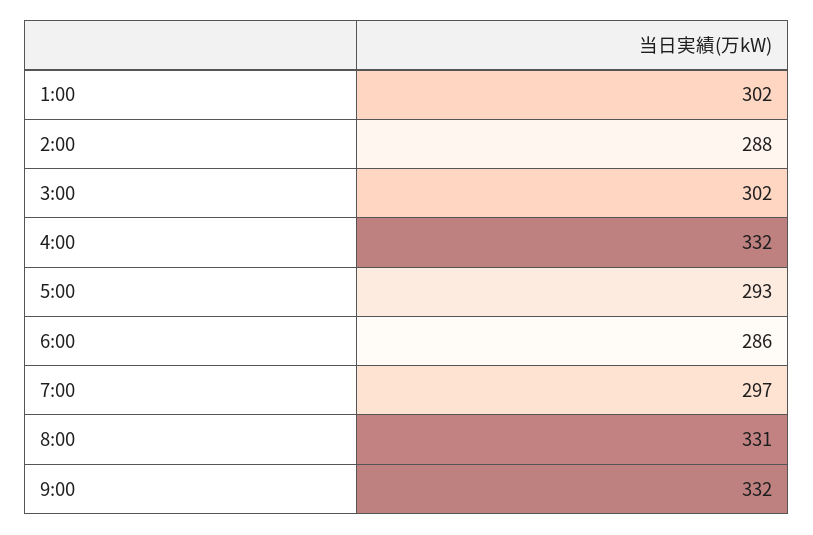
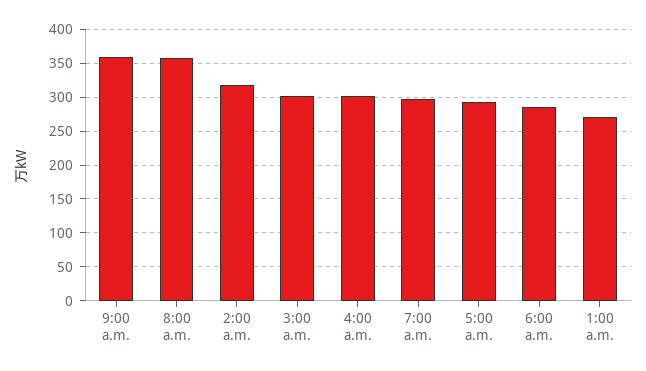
  {
-   "1:00": 302,
+   "1:00": 270,
-   "2:00": 288,
+   "2:00": 320,
    "3:00": 302,
-   "4:00": 332,
+   "4:00": 300,
    "5:00": 293,
    "6:00": 286,
    "7:00": 297,
-   "8:00": 331,
+   "8:00": 360,
-   "9:00": 332
+   "9:00": 360
  }

